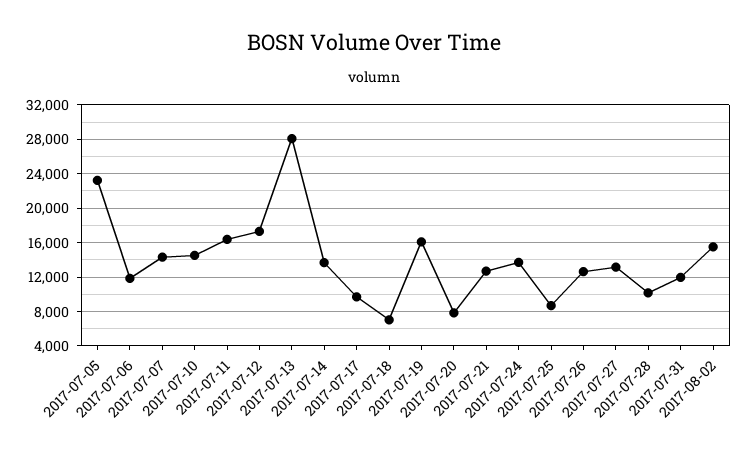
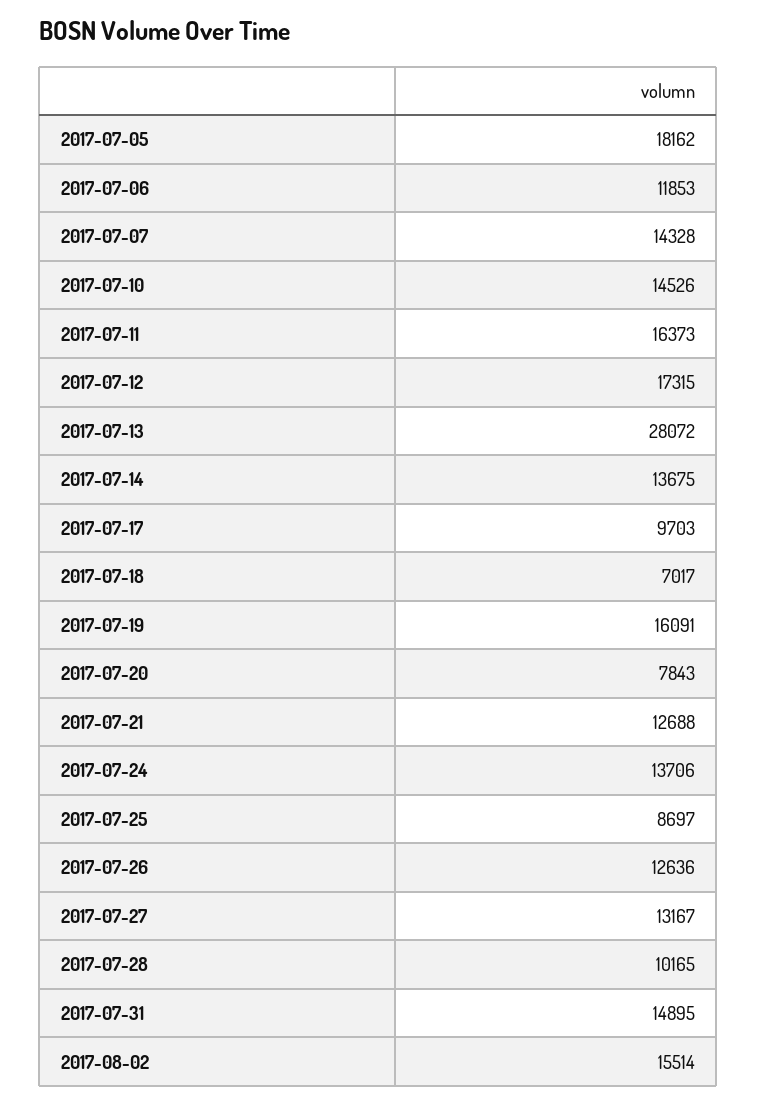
  {
-   "2017-07-05": 23000,
+   "2017-07-05": 18162,
    "2017-07-06": 11853,
    "2017-07-07": 14328,
    "2017-07-10": 14526,
    "2017-07-11": 16373,
    "2017-07-12": 17315,
    "2017-07-13": 28072,
    "2017-07-14": 13675,
    "2017-07-17": 9703,
    "2017-07-18": 7017,
    "2017-07-19": 16091,
    "2017-07-20": 7843,
    "2017-07-21": 12688,
    "2017-07-24": 13706,
    "2017-07-25": 8697,
    "2017-07-26": 12636,
    "2017-07-27": 13167,
    "2017-07-28": 10165,
-   "2017-07-31": 12000,
+   "2017-07-31": 14895,
    "2017-08-02": 15514
  }

